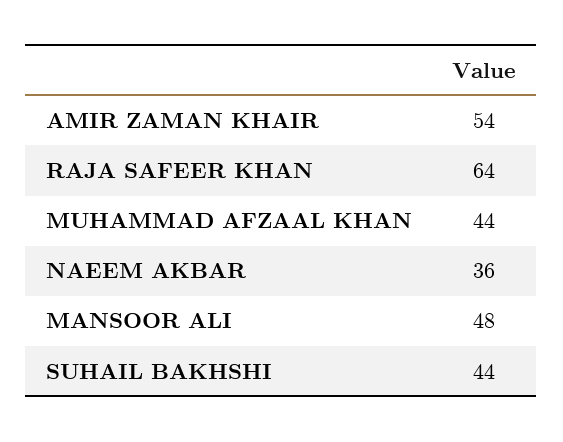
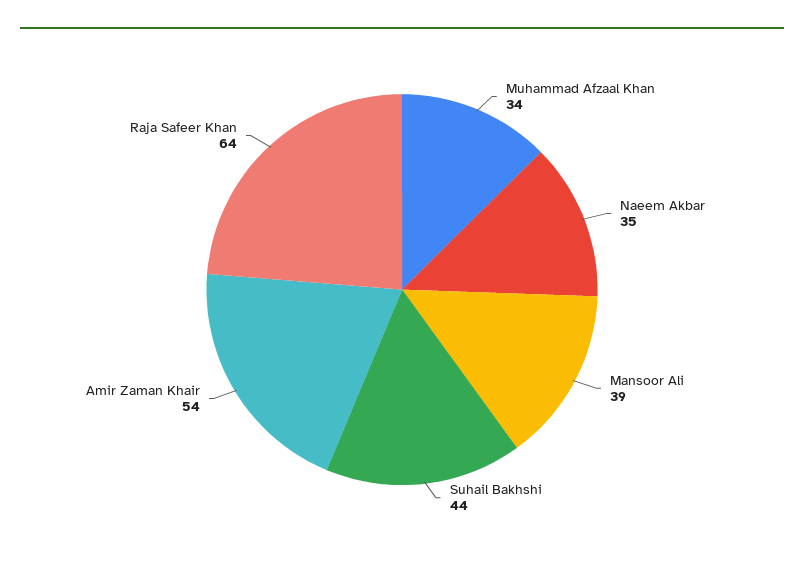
  {
    "AMIR ZAMAN KHAIR": 54,
    "RAJA SAFEER KHAN": 64,
-   "MUHAMMAD AFZAAL KHAN": 44,
+   "MUHAMMAD AFZAAL KHAN": 34,
-   "NAEEM AKBAR": 36,
+   "NAEEM AKBAR": 35,
-   "MANSOOR ALI": 48,
+   "MANSOOR ALI": 39,
    "SUHAIL BAKHSHI": 44
  }

